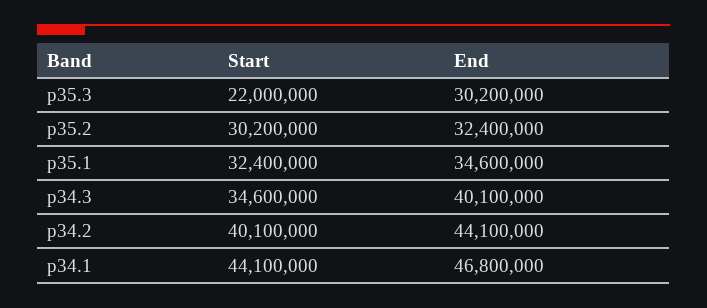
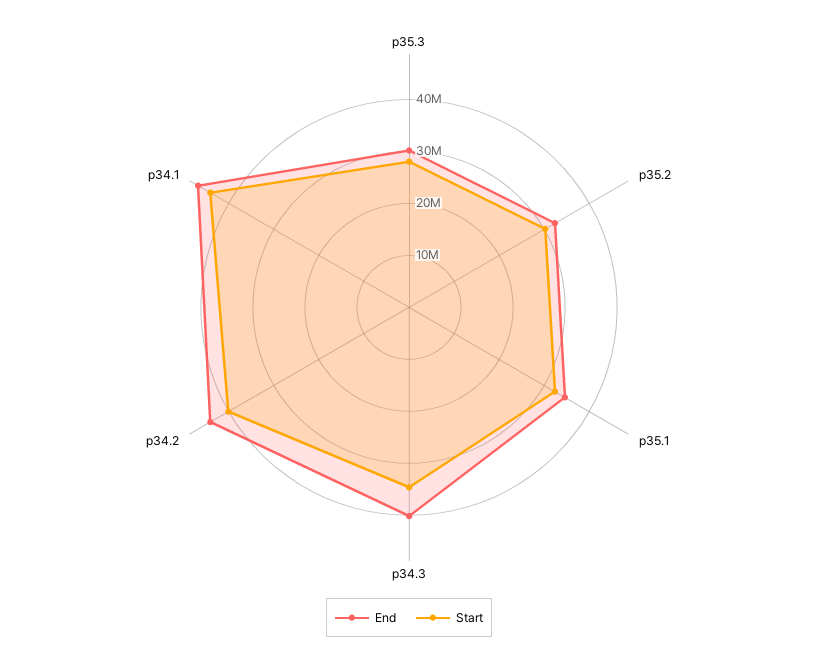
  {
    "Start": {
-     "p35.3": 22000000,
+     "p35.3": 28000000,
      "p35.2": 30200000,
      "p35.1": 32400000,
      "p34.3": 34600000,
      "p34.2": 40100000,
      "p34.1": 44100000
    },
    "End": {
      "p35.3": 30200000,
      "p35.2": 32400000,
      "p35.1": 34600000,
      "p34.3": 40100000,
      "p34.2": 44100000,
      "p34.1": 46800000
    }
  }

